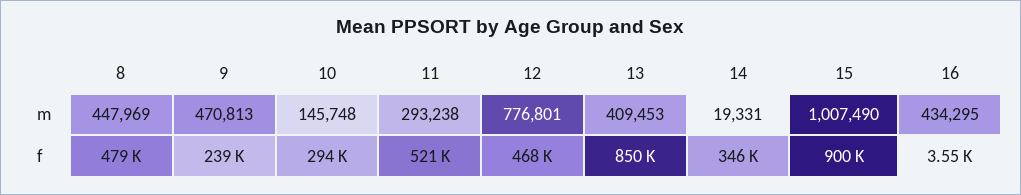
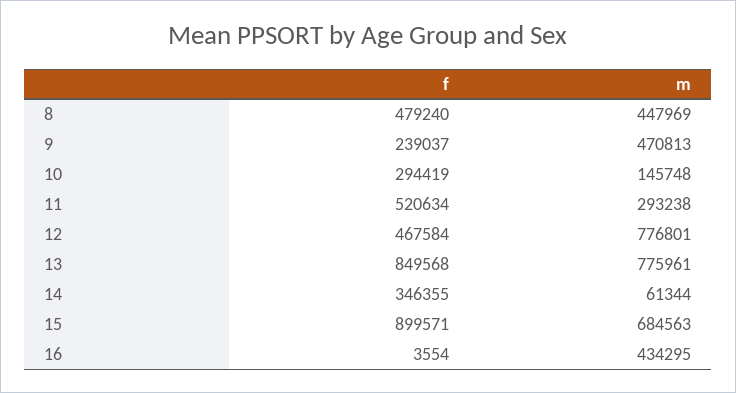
  {
    "8": {
      "m": 447969,
      "f": 479240
    },
    "9": {
      "m": 470813,
      "f": 239037
    },
    "10": {
      "m": 145748,
      "f": 294419
    },
    "11": {
      "m": 293238,
      "f": 520634
    },
    "12": {
      "m": 776801,
      "f": 467584
    },
    "13": {
-     "m": 409453,
+     "m": 775961,
      "f": 849568
    },
    "14": {
-     "m": 19331,
+     "m": 61344,
      "f": 346355
    },
    "15": {
-     "m": 1007490,
+     "m": 684563,
      "f": 899571
    },
    "16": {
      "m": 434295,
      "f": 3554
    }
  }

